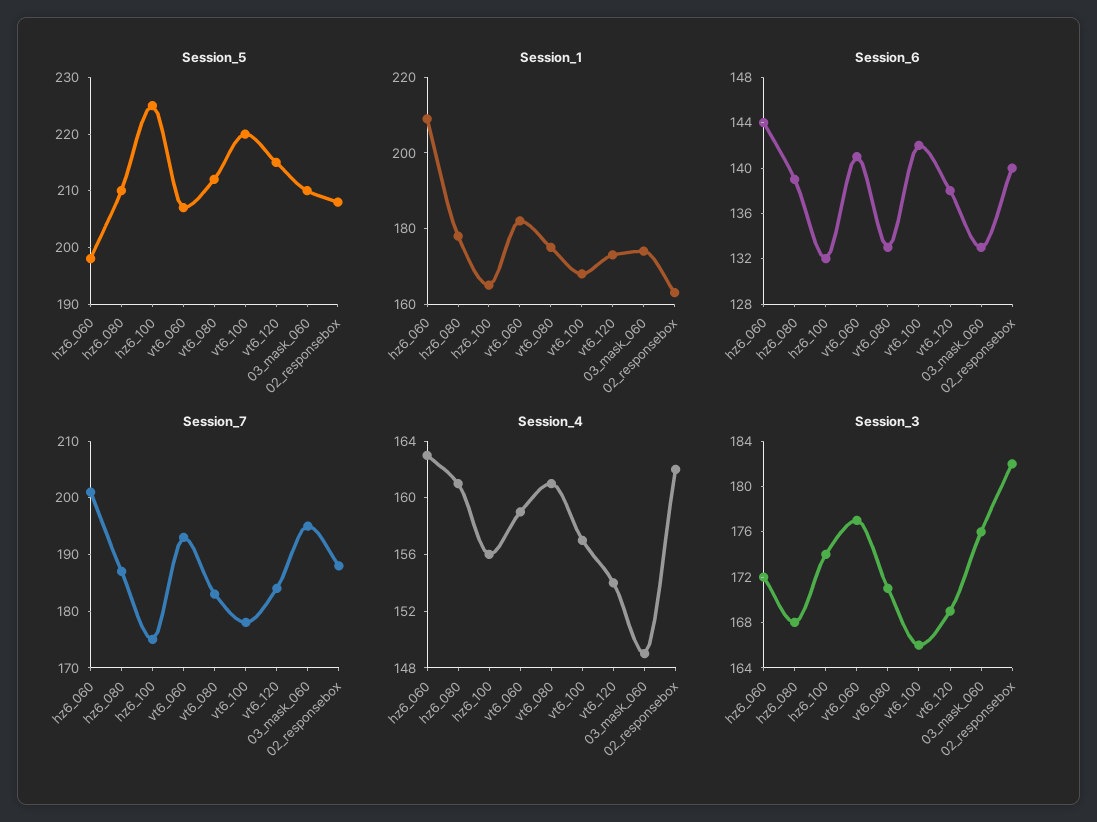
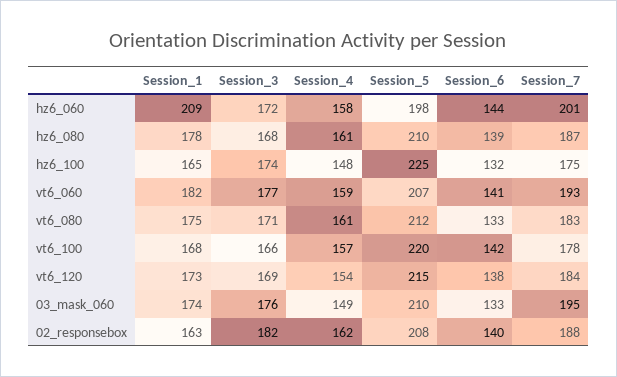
  {
    "Session_5": {
      "hz6_060": 198,
      "hz6_080": 210,
      "hz6_100": 225,
      "vt6_060": 207,
      "vt6_080": 212,
      "vt6_100": 220,
      "vt6_120": 215,
      "03_mask_060": 210,
      "02_responsebox": 208
    },
    "Session_1": {
      "hz6_060": 209,
      "hz6_080": 178,
      "hz6_100": 165,
      "vt6_060": 182,
      "vt6_080": 175,
      "vt6_100": 168,
      "vt6_120": 173,
      "03_mask_060": 174,
      "02_responsebox": 163
    },
    "Session_6": {
      "hz6_060": 144,
      "hz6_080": 139,
      "hz6_100": 132,
      "vt6_060": 141,
      "vt6_080": 133,
      "vt6_100": 142,
      "vt6_120": 138,
      "03_mask_060": 133,
      "02_responsebox": 140
    },
    "Session_7": {
      "hz6_060": 201,
      "hz6_080": 187,
      "hz6_100": 175,
      "vt6_060": 193,
      "vt6_080": 183,
      "vt6_100": 178,
      "vt6_120": 184,
      "03_mask_060": 195,
      "02_responsebox": 188
    },
    "Session_4": {
-     "hz6_060": 163,
+     "hz6_060": 158,
      "hz6_080": 161,
-     "hz6_100": 156,
+     "hz6_100": 148,
      "vt6_060": 159,
      "vt6_080": 161,
      "vt6_100": 157,
      "vt6_120": 154,
      "03_mask_060": 149,
      "02_responsebox": 162
    },
    "Session_3": {
      "hz6_060": 172,
      "hz6_080": 168,
      "hz6_100": 174,
      "vt6_060": 177,
      "vt6_080": 171,
      "vt6_100": 166,
      "vt6_120": 169,
      "03_mask_060": 176,
      "02_responsebox": 182
    }
  }

